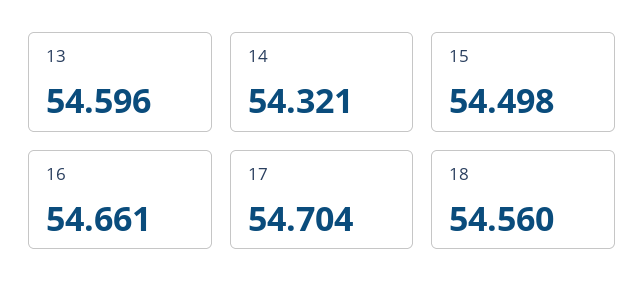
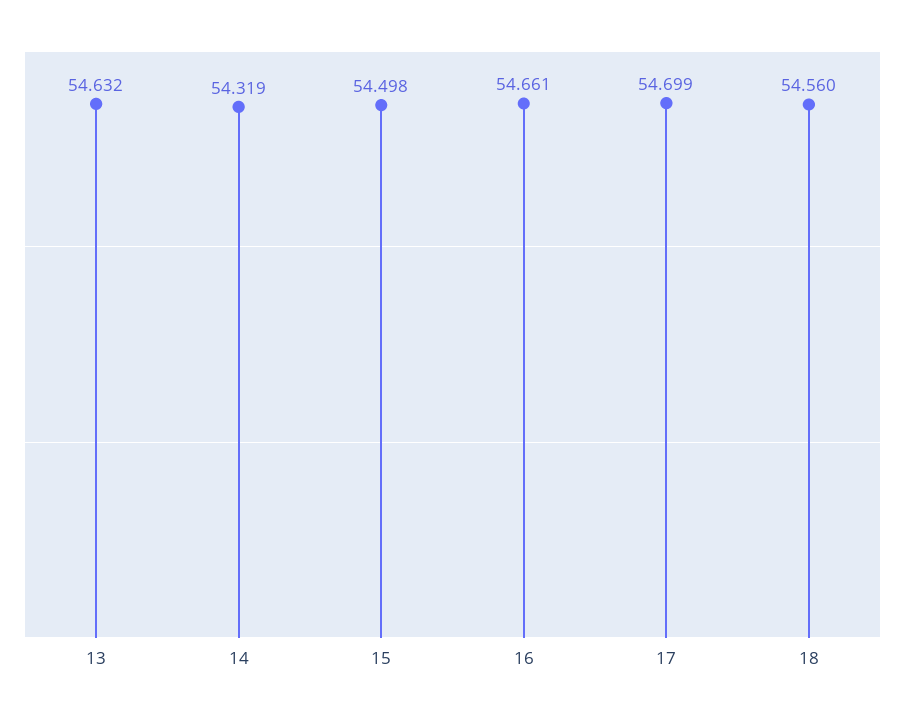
  {
-   "13": 54.596,
+   "13": 54.632,
-   "14": 54.321,
+   "14": 54.319,
    "15": 54.498,
    "16": 54.661,
-   "17": 54.704,
+   "17": 54.699,
    "18": 54.56
  }

